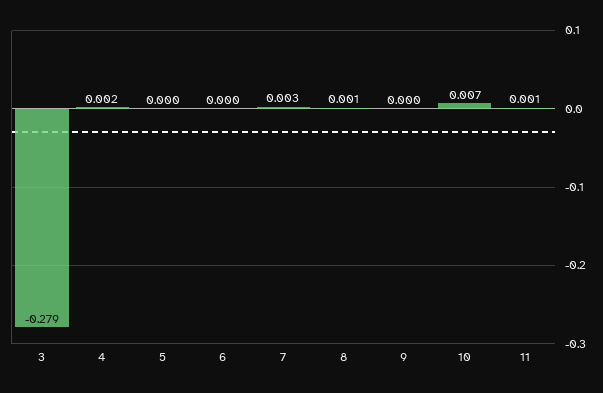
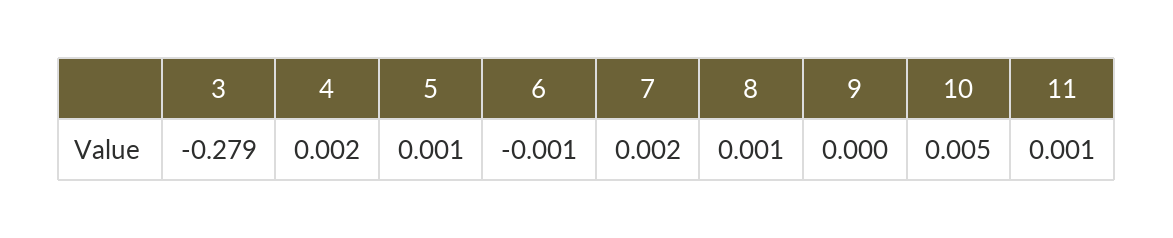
  {
    "3": -0.279,
    "4": 0.002,
-   "5": 0,
+   "5": 0.001,
-   "6": 0,
+   "6": -0.001,
-   "7": 0.003,
+   "7": 0.002,
    "8": 0.001,
    "9": 0,
-   "10": 0.007,
+   "10": 0.005,
    "11": 0.001
  }

